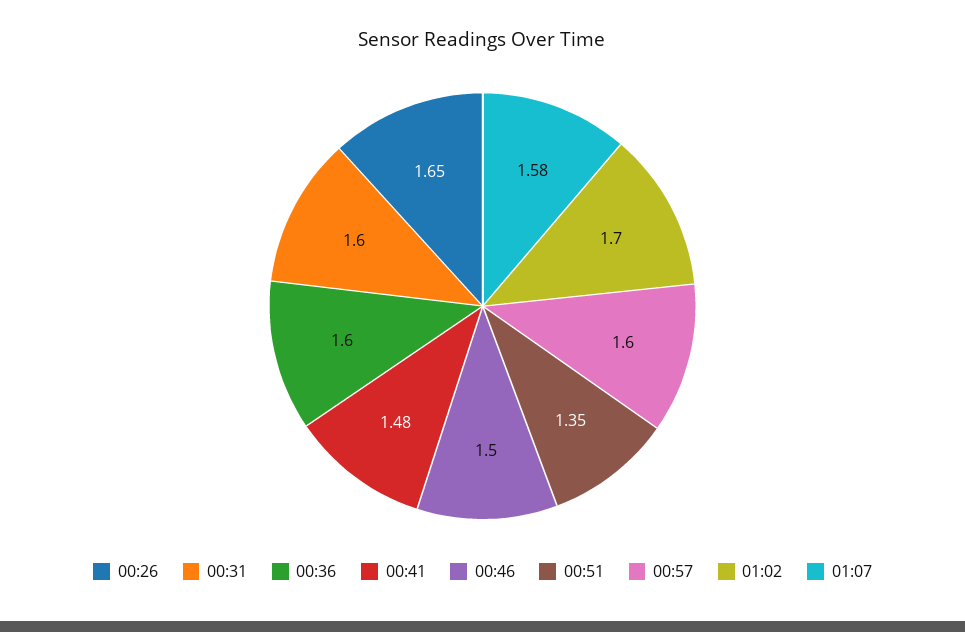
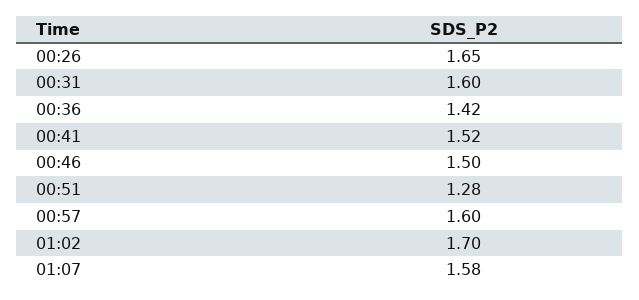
  {
    "00:26": 1.65,
    "00:31": 1.6,
-   "00:36": 1.6,
+   "00:36": 1.42,
-   "00:41": 1.48,
+   "00:41": 1.52,
    "00:46": 1.5,
-   "00:51": 1.35,
+   "00:51": 1.28,
    "00:57": 1.6,
    "01:02": 1.7,
    "01:07": 1.58
  }

